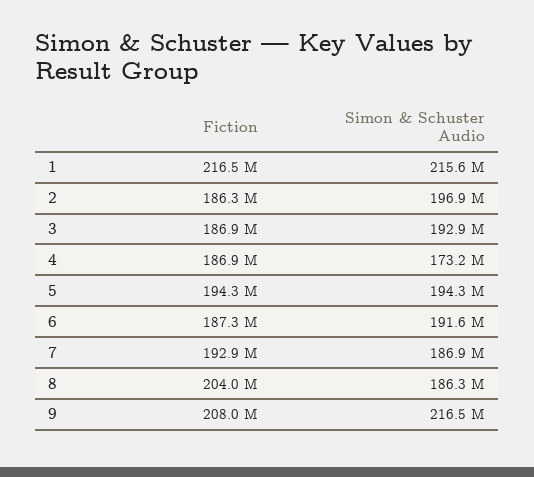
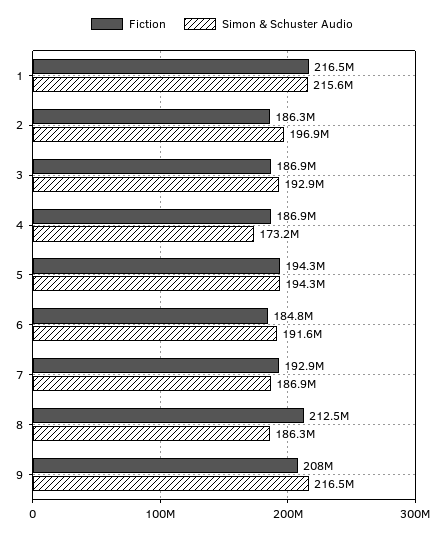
  {
    "Fiction": {
      "1": 216500000,
      "2": 186300000,
      "3": 186900000,
      "4": 186900000,
      "5": 194300000,
-     "6": 187300000,
+     "6": 184800000,
      "7": 192900000,
-     "8": 204000000,
+     "8": 212500000,
      "9": 208000000
    },
    "Simon & Schuster Audio": {
      "1": 215600000,
      "2": 196900000,
      "3": 192900000,
      "4": 173200000,
      "5": 194300000,
      "6": 191600000,
      "7": 186900000,
      "8": 186300000,
      "9": 216500000
    }
  }

